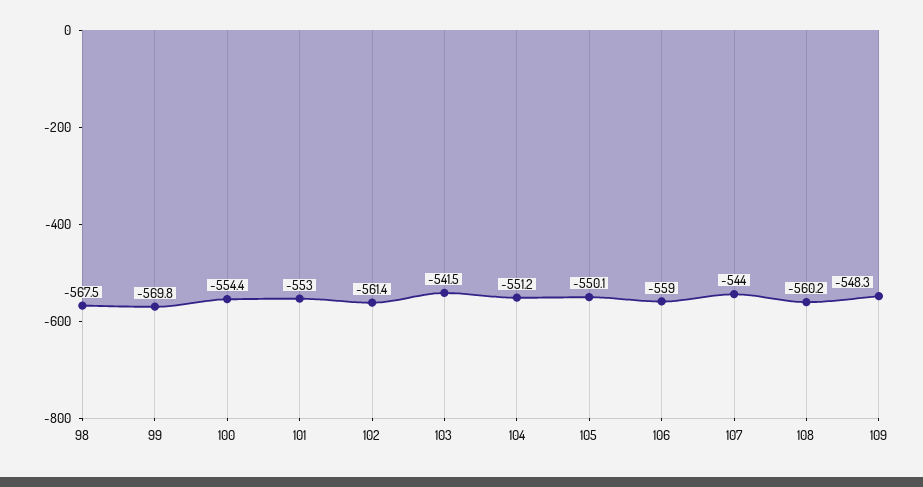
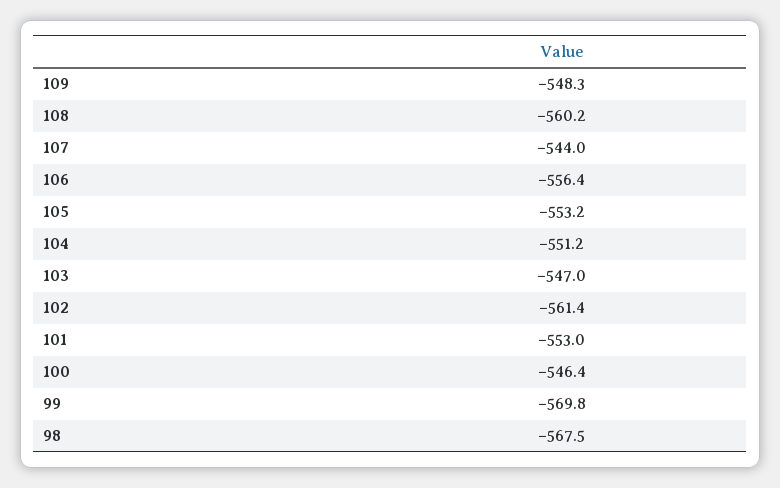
  {
    "98": -567.5,
    "99": -569.8,
-   "100": -554.4,
+   "100": -546.4,
    "101": -553,
    "102": -561.4,
-   "103": -541.5,
+   "103": -547,
    "104": -551.2,
-   "105": -550.1,
+   "105": -553.2,
-   "106": -559,
+   "106": -556.4,
    "107": -544,
    "108": -560.2,
    "109": -548.3
  }

